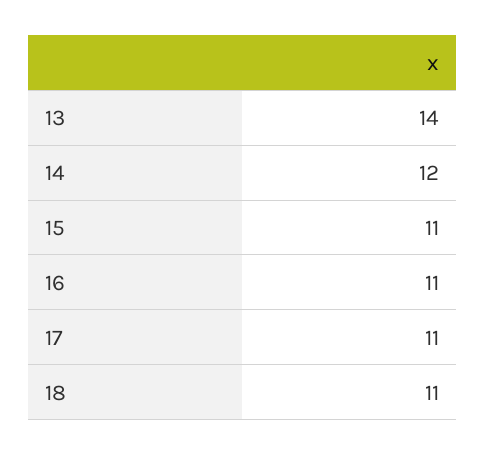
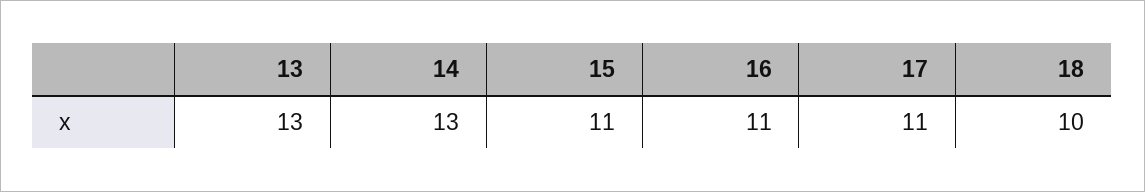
  {
-   "13": 14,
+   "13": 13,
-   "14": 12,
+   "14": 13,
    "15": 11,
    "16": 11,
    "17": 11,
-   "18": 11
+   "18": 10
  }

